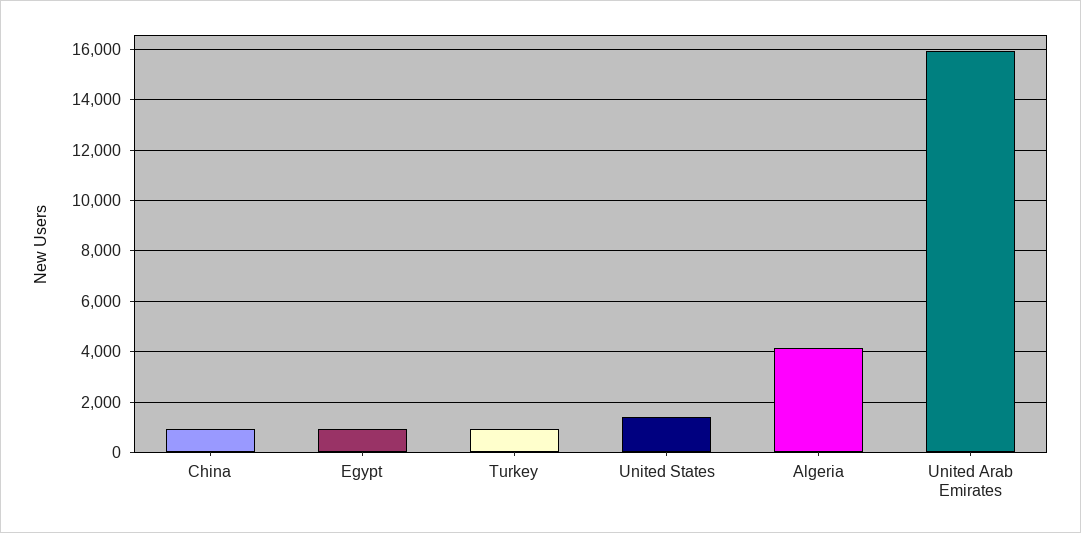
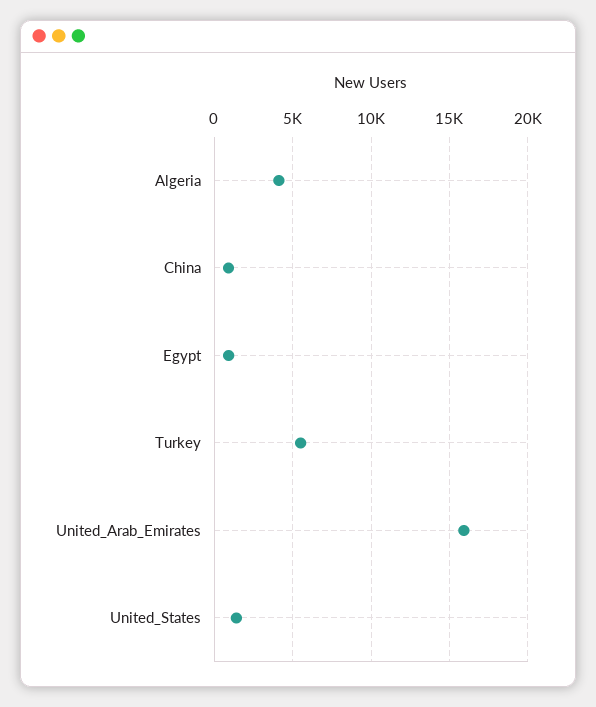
  {
    "China": 1000,
    "Egypt": 1000,
-   "Turkey": 1000,
+   "Turkey": 5500,
    "United States": 1500,
    "Algeria": 4250,
    "United Arab Emirates": 16000
  }

